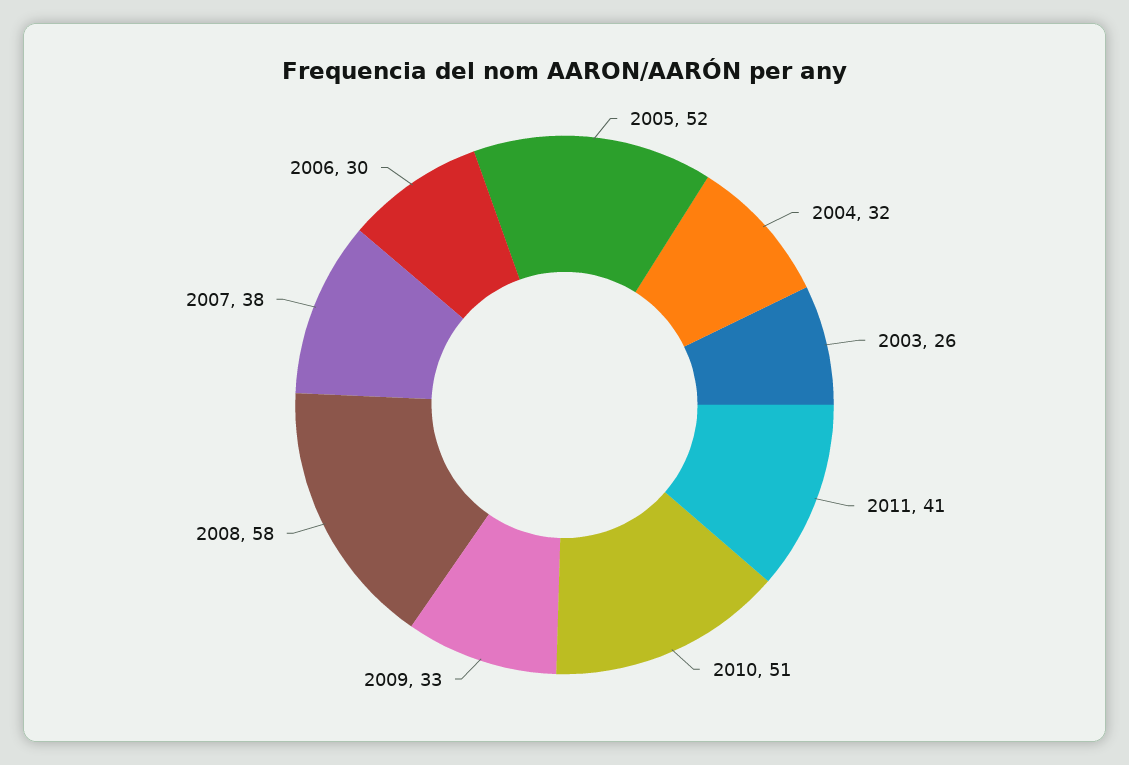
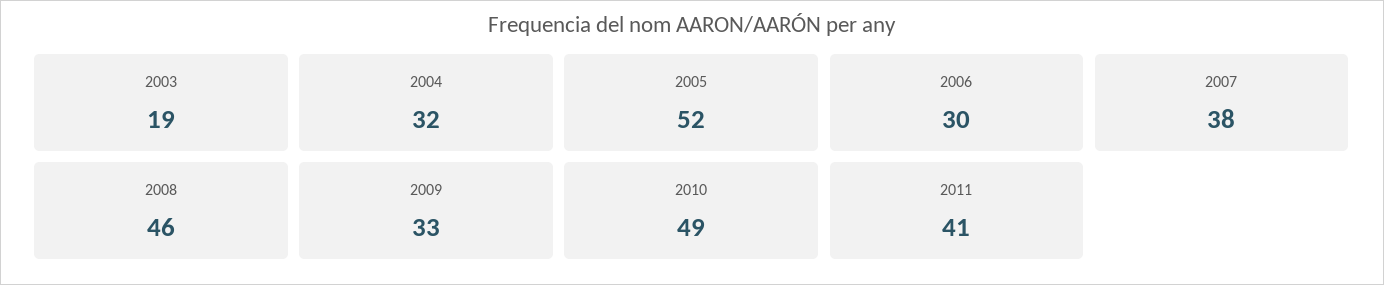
  {
    "2005": 52,
    "2004": 32,
-   "2003": 26,
+   "2003": 19,
    "2011": 41,
-   "2010": 51,
+   "2010": 49,
    "2009": 33,
-   "2008": 58,
+   "2008": 46,
    "2007": 38,
    "2006": 30
  }

